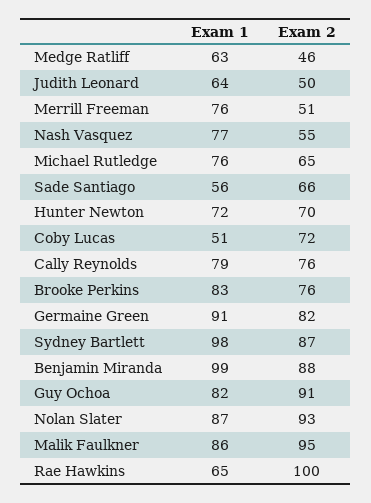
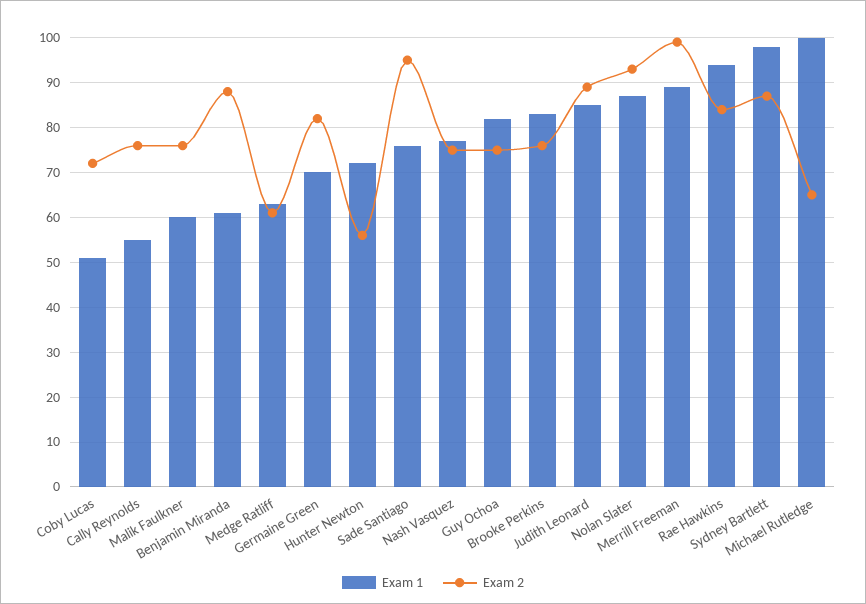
  {
    "Exam 1": {
      "Medge Ratliff": 63,
-     "Judith Leonard": 64,
+     "Judith Leonard": 85,
-     "Merrill Freeman": 76,
+     "Merrill Freeman": 90,
      "Nash Vasquez": 77,
-     "Michael Rutledge": 76,
+     "Michael Rutledge": 100,
-     "Sade Santiago": 56,
+     "Sade Santiago": 75,
      "Hunter Newton": 72,
      "Coby Lucas": 51,
-     "Cally Reynolds": 79,
+     "Cally Reynolds": 55,
      "Brooke Perkins": 83,
-     "Germaine Green": 91,
+     "Germaine Green": 70,
      "Sydney Bartlett": 98,
-     "Benjamin Miranda": 99,
+     "Benjamin Miranda": 60,
      "Guy Ochoa": 82,
      "Nolan Slater": 87,
-     "Malik Faulkner": 86,
+     "Malik Faulkner": 60,
-     "Rae Hawkins": 65
+     "Rae Hawkins": 95
    },
    "Exam 2": {
-     "Medge Ratliff": 46,
+     "Medge Ratliff": 60,
-     "Judith Leonard": 50,
+     "Judith Leonard": 90,
-     "Merrill Freeman": 51,
+     "Merrill Freeman": 100,
-     "Nash Vasquez": 55,
+     "Nash Vasquez": 75,
      "Michael Rutledge": 65,
-     "Sade Santiago": 66,
+     "Sade Santiago": 95,
-     "Hunter Newton": 70,
+     "Hunter Newton": 55,
      "Coby Lucas": 72,
      "Cally Reynolds": 76,
      "Brooke Perkins": 76,
      "Germaine Green": 82,
      "Sydney Bartlett": 87,
      "Benjamin Miranda": 88,
-     "Guy Ochoa": 91,
+     "Guy Ochoa": 75,
      "Nolan Slater": 93,
-     "Malik Faulkner": 95,
+     "Malik Faulkner": 75,
-     "Rae Hawkins": 100
+     "Rae Hawkins": 85
    }
  }

